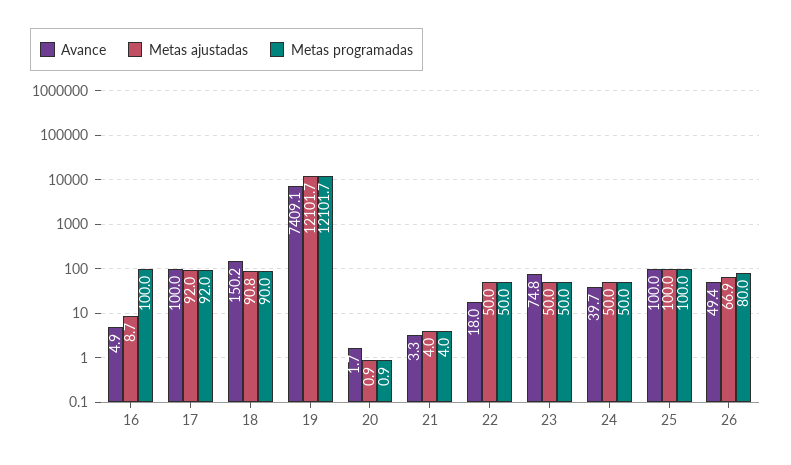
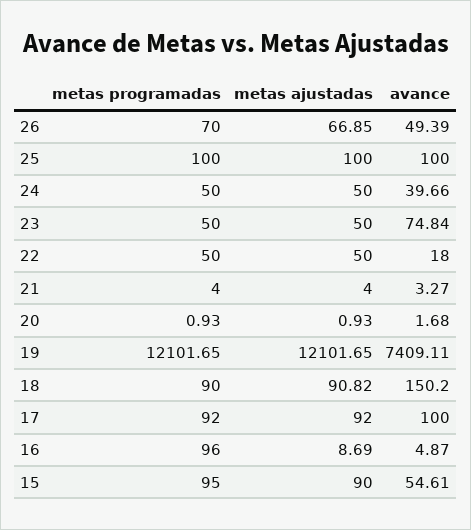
  {
    "Avance": {
      "16": 4.87,
      "17": 100,
      "18": 150.2,
      "19": 7409.11,
      "20": 1.68,
      "21": 3.27,
      "22": 18,
      "23": 74.84,
      "24": 39.66,
      "25": 100,
-     "26": 49.39
+     "26": 49.39,
+     "15": 54.61
    },
    "Metas ajustadas": {
      "16": 8.69,
      "17": 92,
      "18": 90.82,
      "19": 12101.65,
      "20": 0.93,
      "21": 4,
      "22": 50,
      "23": 50,
      "24": 50,
      "25": 100,
-     "26": 66.85
+     "26": 66.85,
+     "15": 90
    },
    "Metas programadas": {
-     "16": 100,
+     "16": 96,
      "17": 92,
      "18": 90,
      "19": 12101.65,
      "20": 0.93,
      "21": 4,
      "22": 50,
      "23": 50,
      "24": 50,
      "25": 100,
-     "26": 80
+     "26": 70,
+     "15": 95
    }
  }

